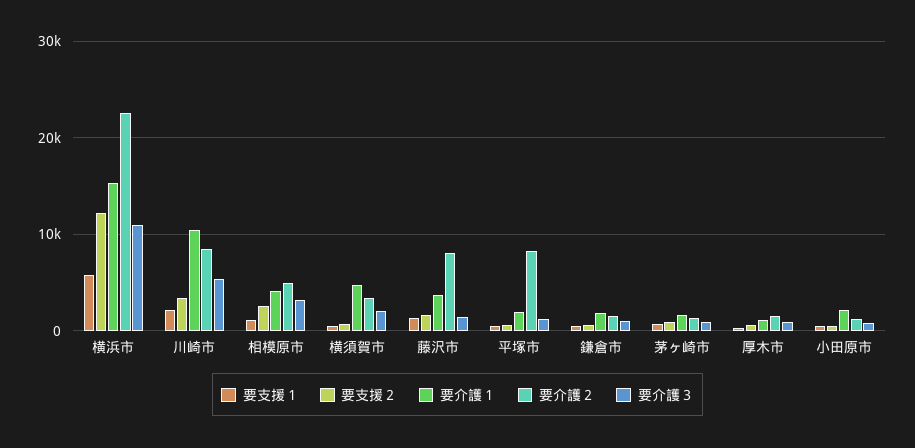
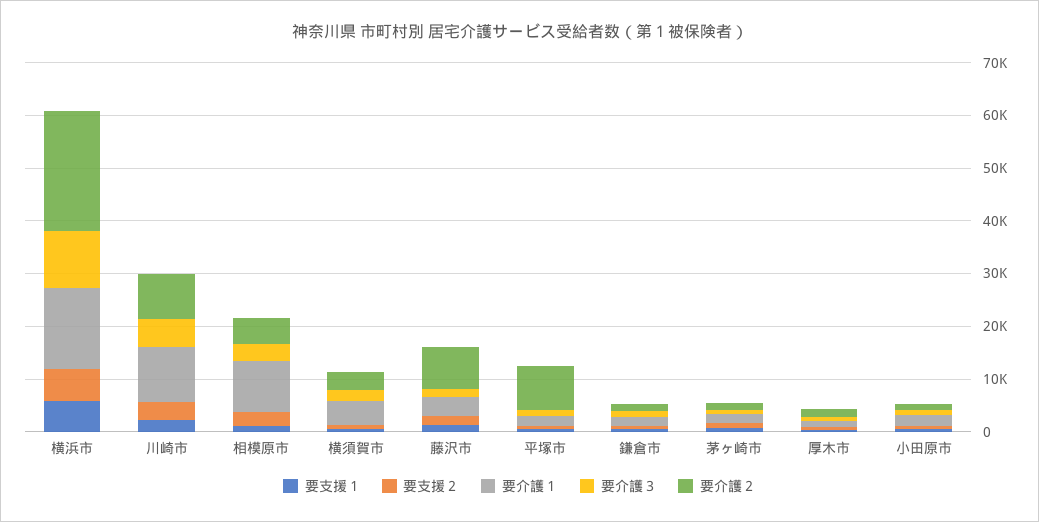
  {
    "要支援１": {
      "横浜市": 6000,
      "川崎市": 2000,
      "相模原市": 1000,
      "横須賀市": 0,
      "藤沢市": 1000,
      "平塚市": 0,
      "鎌倉市": 0,
      "茅ヶ崎市": 1000,
      "厚木市": 0,
      "小田原市": 1000
    },
    "要支援２": {
-     "横浜市": 12000,
+     "横浜市": 6000,
      "川崎市": 3000,
      "相模原市": 3000,
      "横須賀市": 1000,
      "藤沢市": 2000,
      "平塚市": 1000,
      "鎌倉市": 1000,
      "茅ヶ崎市": 1000,
      "厚木市": 1000,
      "小田原市": 1000
    },
    "要介護１": {
      "横浜市": 15000,
      "川崎市": 10000,
-     "相模原市": 4000,
+     "相模原市": 10000,
      "横須賀市": 5000,
      "藤沢市": 4000,
      "平塚市": 2000,
      "鎌倉市": 2000,
      "茅ヶ崎市": 2000,
      "厚木市": 1000,
      "小田原市": 2000
    },
    "要介護２": {
      "横浜市": 23000,
      "川崎市": 8000,
      "相模原市": 5000,
      "横須賀市": 3000,
      "藤沢市": 8000,
      "平塚市": 8000,
      "鎌倉市": 1000,
      "茅ヶ崎市": 1000,
      "厚木市": 2000,
      "小田原市": 1000
    },
    "要介護３": {
      "横浜市": 11000,
      "川崎市": 5000,
      "相模原市": 3000,
      "横須賀市": 2000,
      "藤沢市": 1000,
      "平塚市": 1000,
      "鎌倉市": 1000,
      "茅ヶ崎市": 1000,
      "厚木市": 1000,
      "小田原市": 1000
    }
  }

